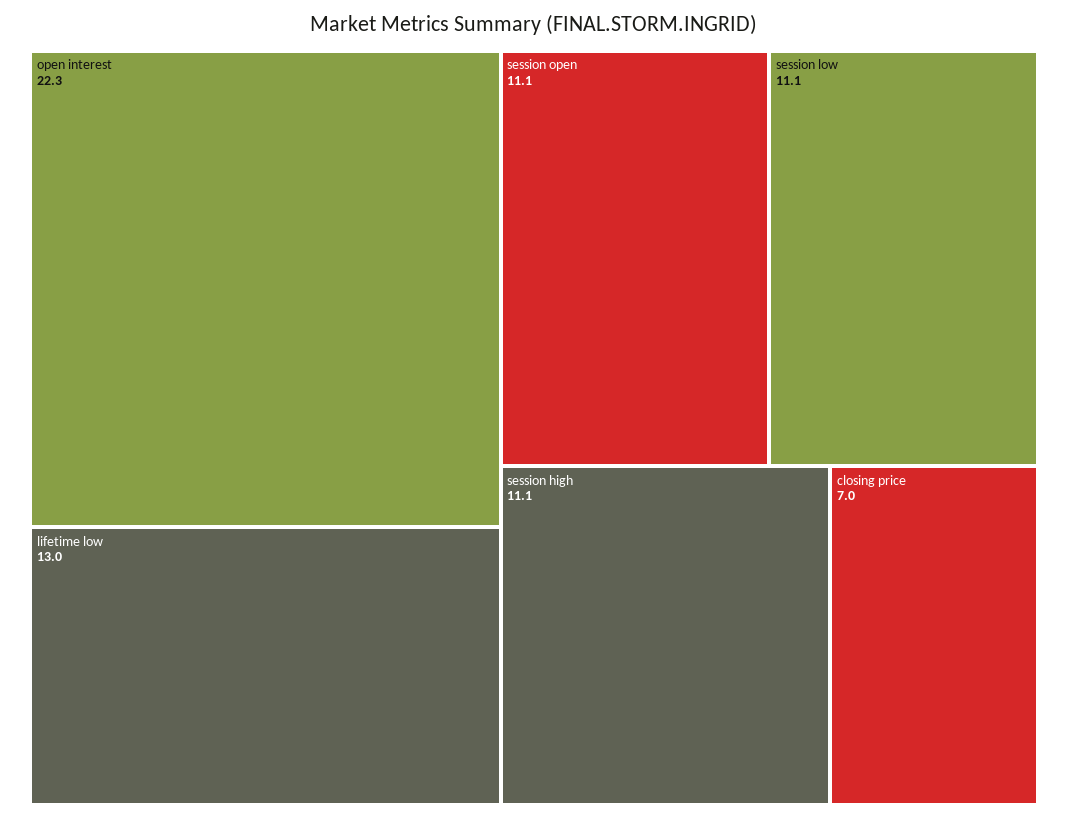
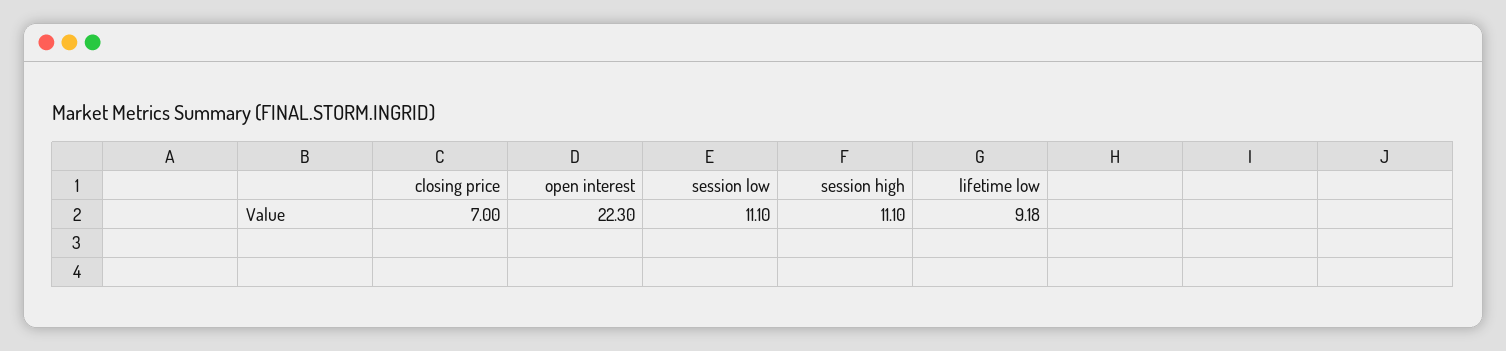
  {
    "open interest": 22.3,
-   "lifetime low": 13,
+   "lifetime low": 9.18,
-   "session open": 11.1,
    "session low": 11.1,
    "session high": 11.1,
    "closing price": 7
  }

